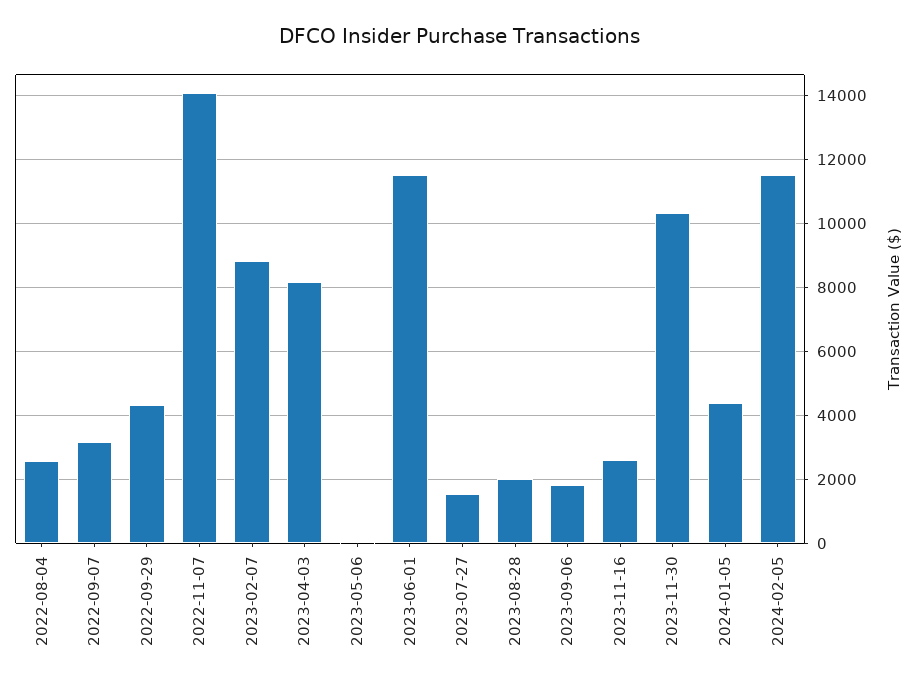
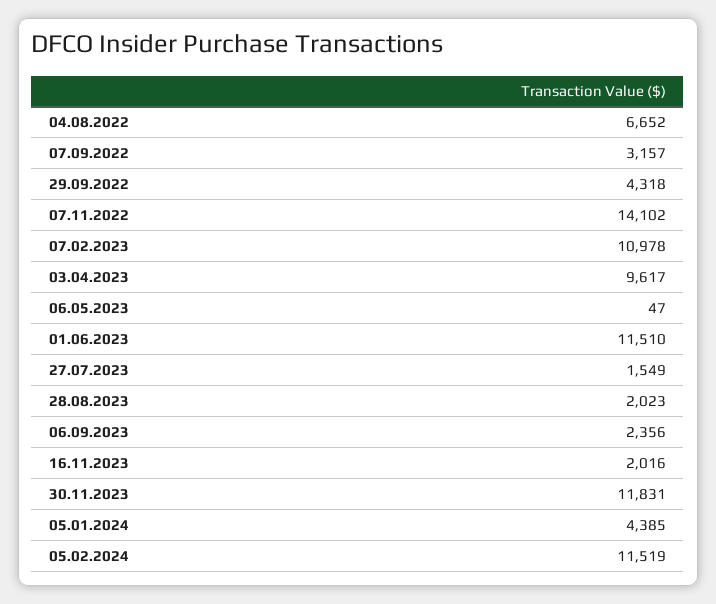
  {
-   "2022-08-04": 2600,
+   "2022-08-04": 6652,
    "2022-09-07": 3157,
    "2022-09-29": 4318,
    "2022-11-07": 14102,
-   "2023-02-07": 8800,
+   "2023-02-07": 10978,
-   "2023-04-03": 8200,
+   "2023-04-03": 9617,
    "2023-05-06": 47,
    "2023-06-01": 11510,
    "2023-07-27": 1549,
    "2023-08-28": 2023,
-   "2023-09-06": 1800,
+   "2023-09-06": 2356,
-   "2023-11-16": 2600,
+   "2023-11-16": 2016,
-   "2023-11-30": 10400,
+   "2023-11-30": 11831,
    "2024-01-05": 4385,
    "2024-02-05": 11519
  }

